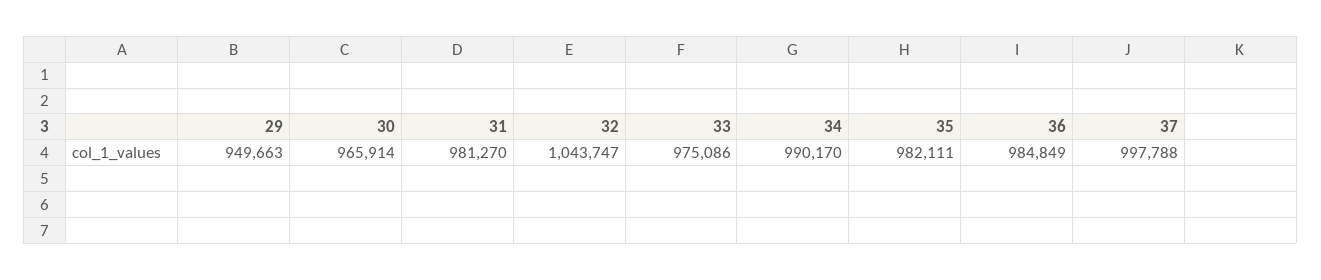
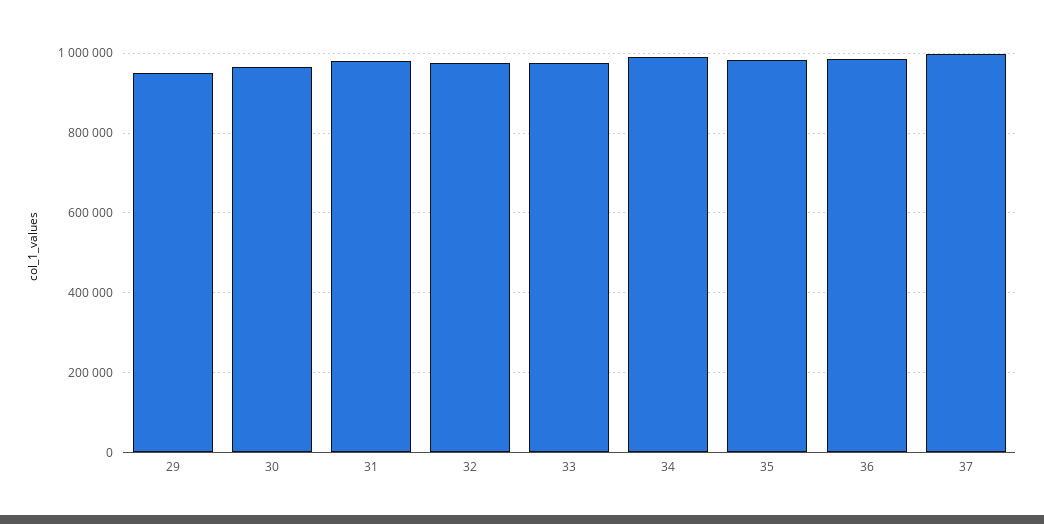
  {
    "29": 949663,
    "30": 965914,
    "31": 981270,
-   "32": 1043747,
+   "32": 980000,
    "33": 975086,
    "34": 990170,
    "35": 982111,
    "36": 984849,
    "37": 997788
  }

